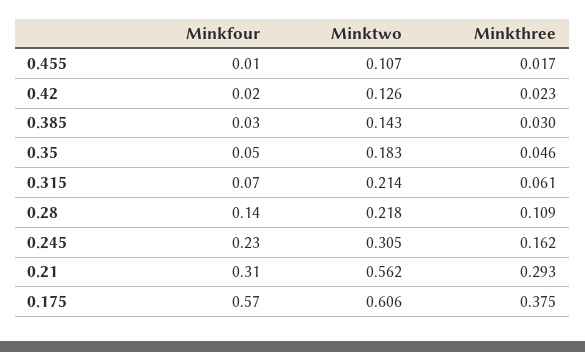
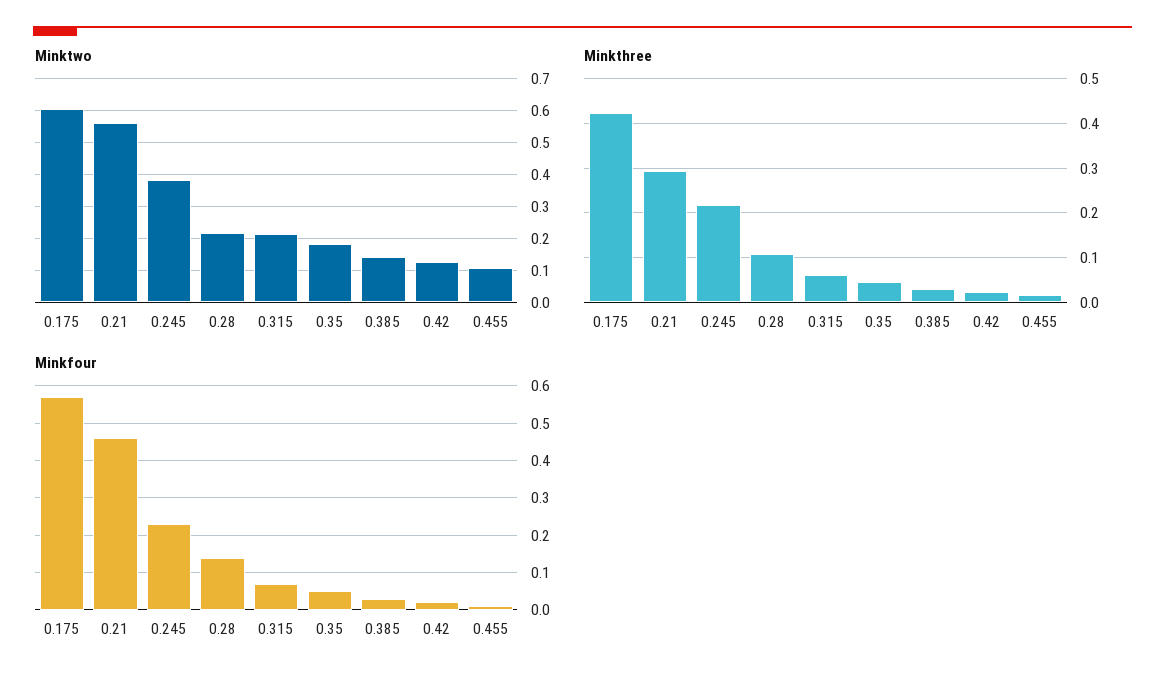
  {
    "Minkfour": {
      "0.455": 0.01,
      "0.42": 0.02,
      "0.385": 0.03,
      "0.35": 0.05,
      "0.315": 0.07,
      "0.28": 0.14,
      "0.245": 0.23,
-     "0.21": 0.31,
+     "0.21": 0.45,
      "0.175": 0.57
    },
    "Minktwo": {
      "0.455": 0.107,
      "0.42": 0.126,
      "0.385": 0.143,
      "0.35": 0.183,
      "0.315": 0.214,
      "0.28": 0.218,
-     "0.245": 0.305,
+     "0.245": 0.38,
      "0.21": 0.562,
      "0.175": 0.606
    },
    "Minkthree": {
      "0.455": 0.017,
      "0.42": 0.023,
      "0.385": 0.03,
      "0.35": 0.046,
      "0.315": 0.061,
      "0.28": 0.109,
-     "0.245": 0.162,
+     "0.245": 0.22,
      "0.21": 0.293,
-     "0.175": 0.375
+     "0.175": 0.42
    }
  }

